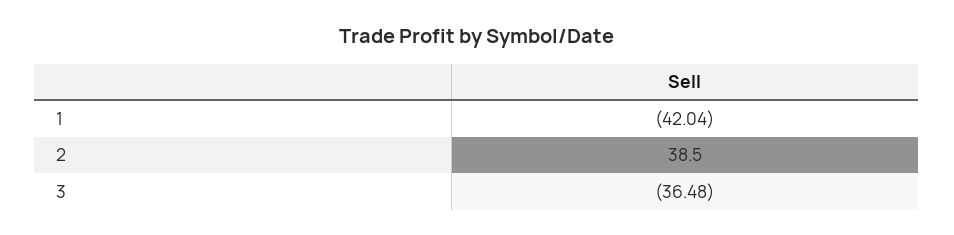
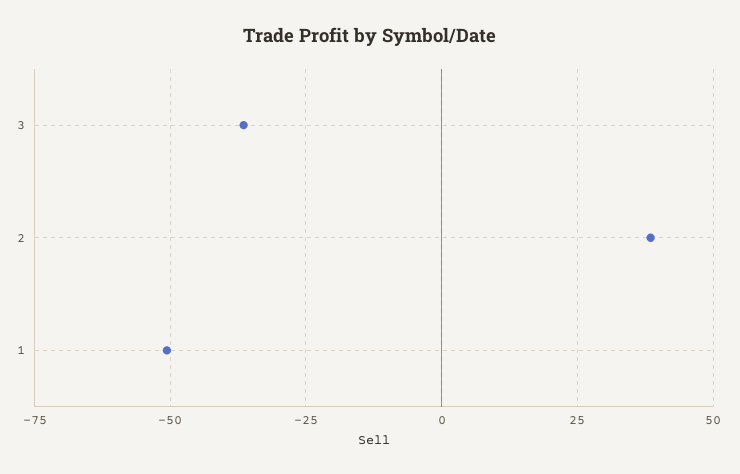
  {
-   "1": -42.04,
+   "1": -50,
    "2": 38.5,
    "3": -36.48
  }

